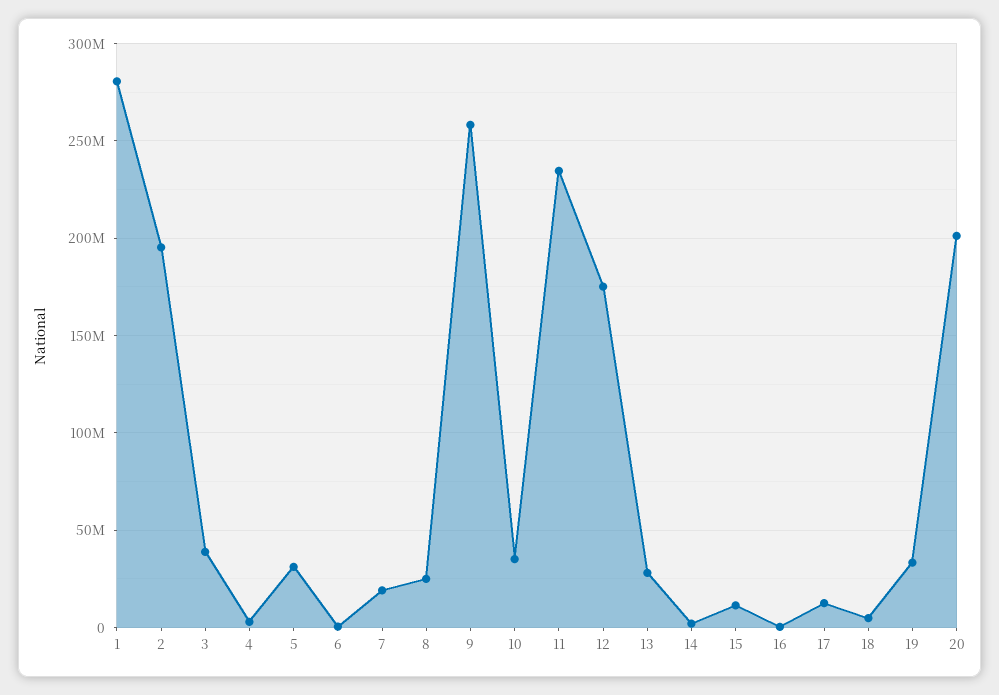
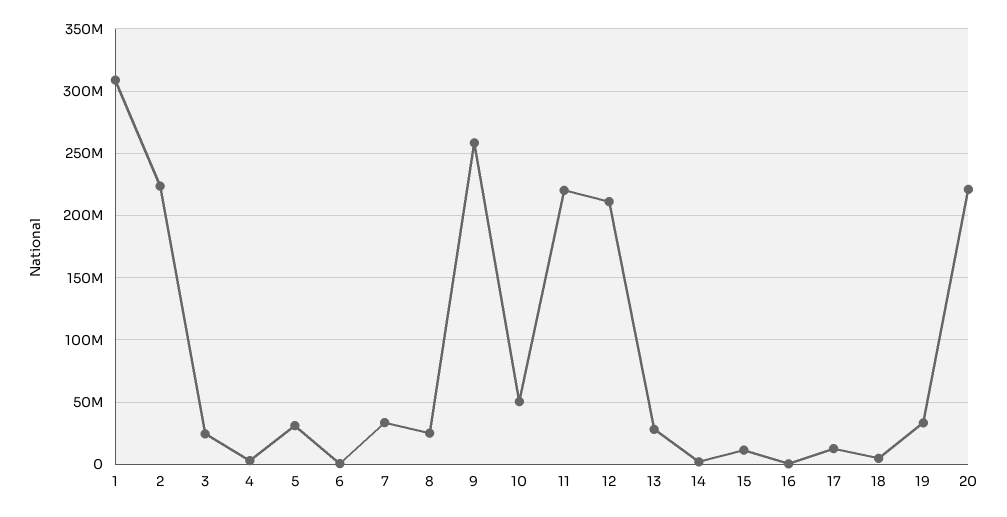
  {
-   "1": 280000000,
+   "1": 310000000,
-   "2": 195000000,
+   "2": 225000000,
-   "3": 40000000,
+   "3": 25000000,
    "4": 5000000,
    "5": 30000000,
    "6": 0,
-   "7": 20000000,
+   "7": 35000000,
    "8": 25000000,
    "9": 260000000,
-   "10": 35000000,
+   "10": 50000000,
-   "11": 235000000,
+   "11": 220000000,
-   "12": 175000000,
+   "12": 210000000,
    "13": 30000000,
    "14": 0,
    "15": 10000000,
    "16": 0,
    "17": 15000000,
    "18": 5000000,
    "19": 35000000,
-   "20": 200000000
+   "20": 220000000
  }

